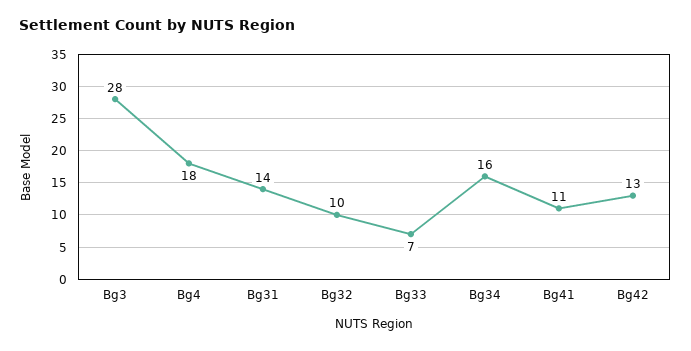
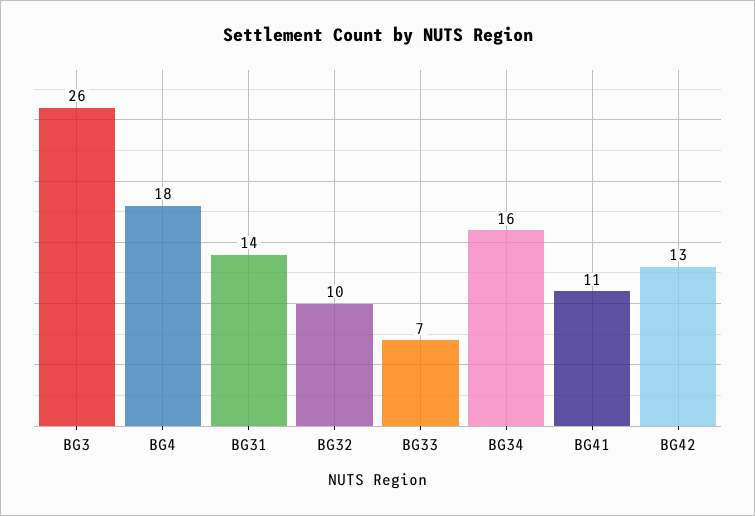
  {
-   "Bg3": 28,
+   "Bg3": 26,
    "Bg4": 18,
    "Bg31": 14,
    "Bg32": 10,
    "Bg33": 7,
    "Bg34": 16,
    "Bg41": 11,
    "Bg42": 13
  }

